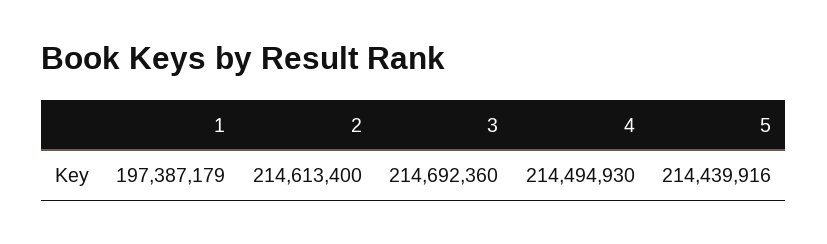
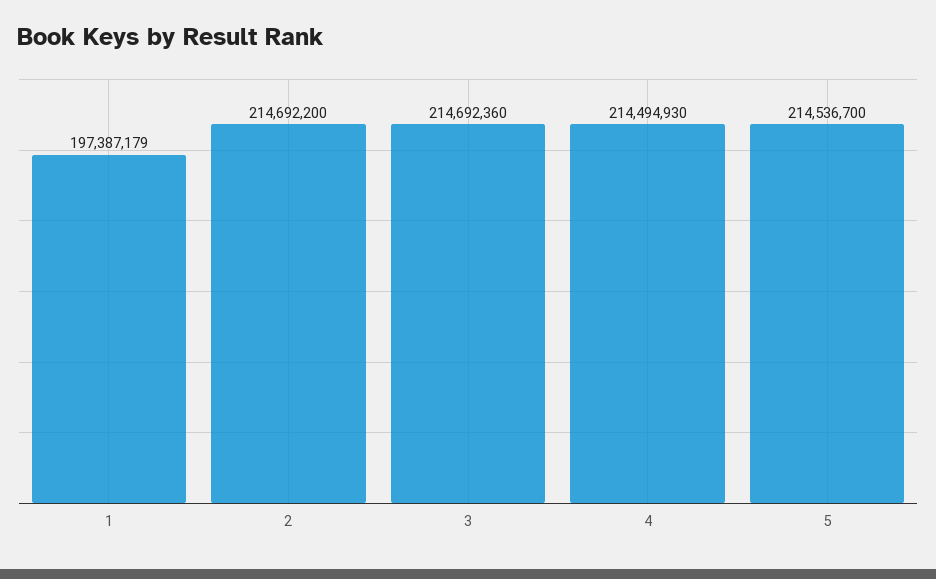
  {
    "1": 197387179,
-   "2": 214613400,
+   "2": 214692200,
    "3": 214692360,
    "4": 214494930,
-   "5": 214439916
+   "5": 214536700
  }

